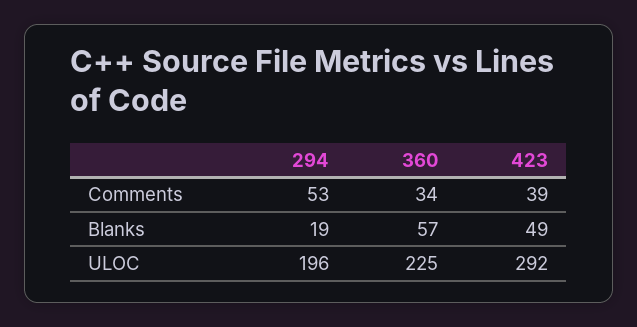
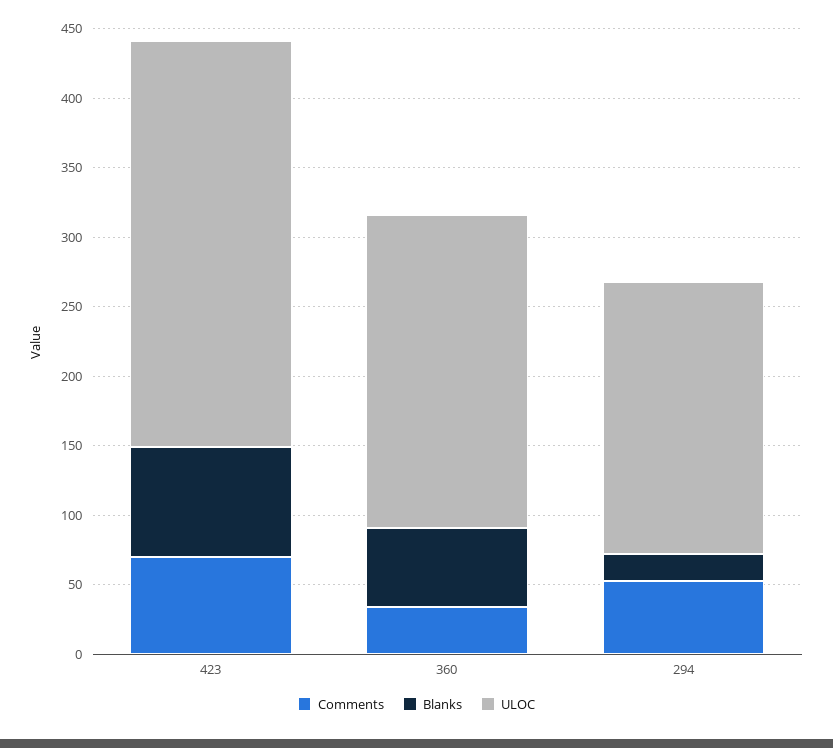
  {
    "Comments": {
      "294": 53,
      "360": 34,
-     "423": 39
+     "423": 70
    },
    "Blanks": {
      "294": 19,
      "360": 57,
-     "423": 49
+     "423": 80
    },
    "ULOC": {
      "294": 196,
      "360": 225,
      "423": 292
    }
  }

